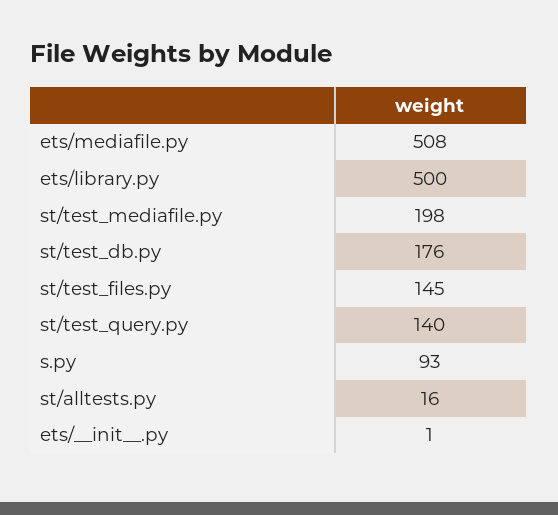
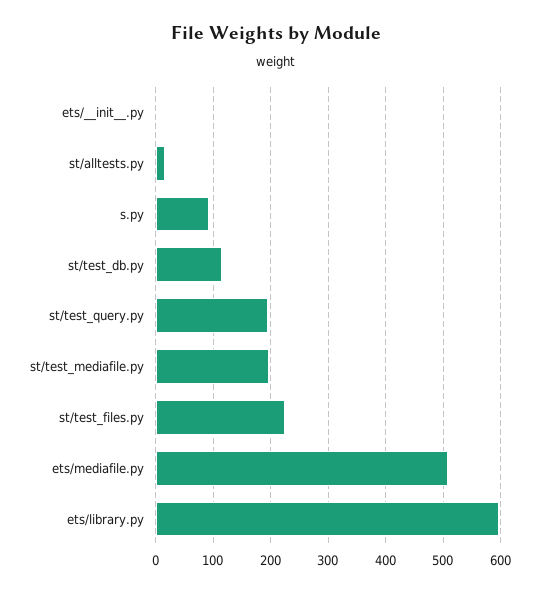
  {
    "ets/mediafile.py": 508,
-   "ets/library.py": 500,
+   "ets/library.py": 600,
    "st/test_mediafile.py": 198,
-   "st/test_db.py": 176,
+   "st/test_db.py": 120,
-   "st/test_files.py": 145,
+   "st/test_files.py": 220,
-   "st/test_query.py": 140,
+   "st/test_query.py": 200,
    "s.py": 93,
    "st/alltests.py": 16,
    "ets/__init__.py": 1
  }

